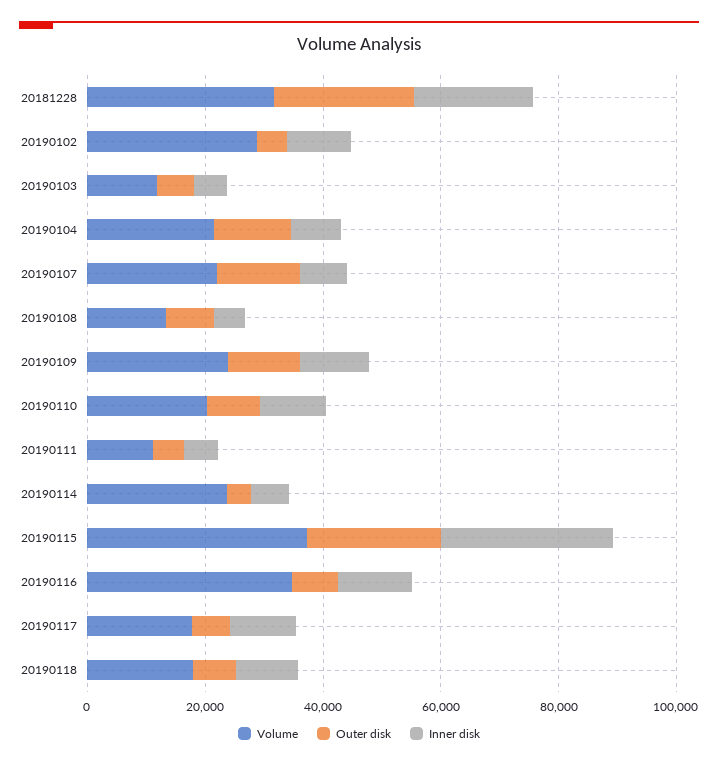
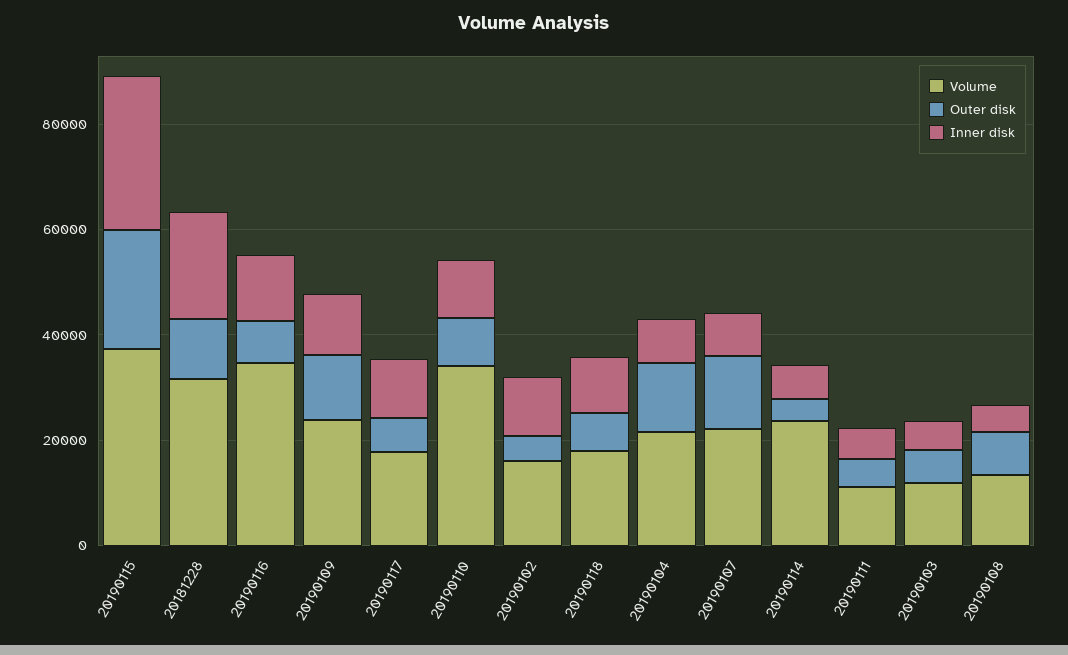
  {
    "Volume": {
      "20181228": 30000,
-     "20190102": 30000,
+     "20190102": 15000,
      "20190103": 10000,
      "20190104": 20000,
      "20190107": 20000,
      "20190108": 15000,
      "20190109": 25000,
-     "20190110": 20000,
+     "20190110": 35000,
      "20190111": 10000,
      "20190114": 25000,
      "20190115": 35000,
      "20190116": 35000,
      "20190117": 20000,
      "20190118": 20000
    },
    "Outer disk": {
-     "20181228": 25000,
+     "20181228": 10000,
      "20190102": 5000,
      "20190103": 5000,
      "20190104": 15000,
      "20190107": 15000,
      "20190108": 10000,
      "20190109": 10000,
      "20190110": 10000,
      "20190111": 5000,
      "20190114": 5000,
      "20190115": 25000,
      "20190116": 10000,
      "20190117": 5000,
      "20190118": 5000
    },
    "Inner disk": {
      "20181228": 20000,
      "20190102": 10000,
      "20190103": 5000,
      "20190104": 10000,
      "20190107": 10000,
      "20190108": 5000,
      "20190109": 10000,
      "20190110": 10000,
      "20190111": 5000,
      "20190114": 5000,
      "20190115": 30000,
      "20190116": 15000,
      "20190117": 10000,
      "20190118": 10000
    }
  }

